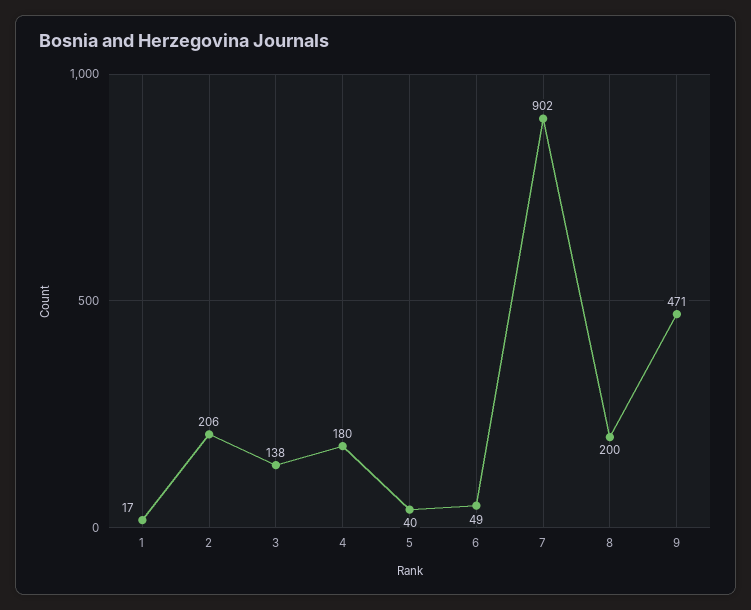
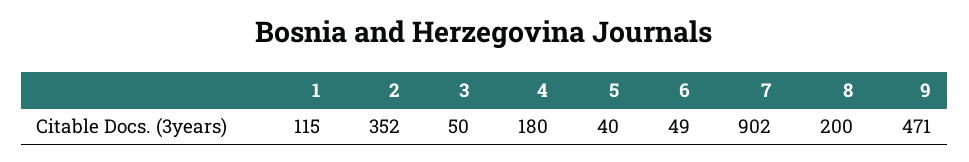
  {
-   "1": 17,
+   "1": 115,
-   "2": 206,
+   "2": 352,
-   "3": 138,
+   "3": 50,
    "4": 180,
    "5": 40,
    "6": 49,
    "7": 902,
    "8": 200,
    "9": 471
  }

